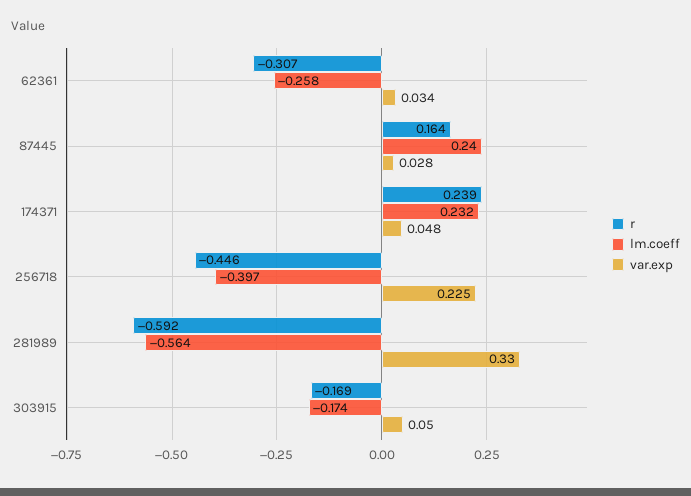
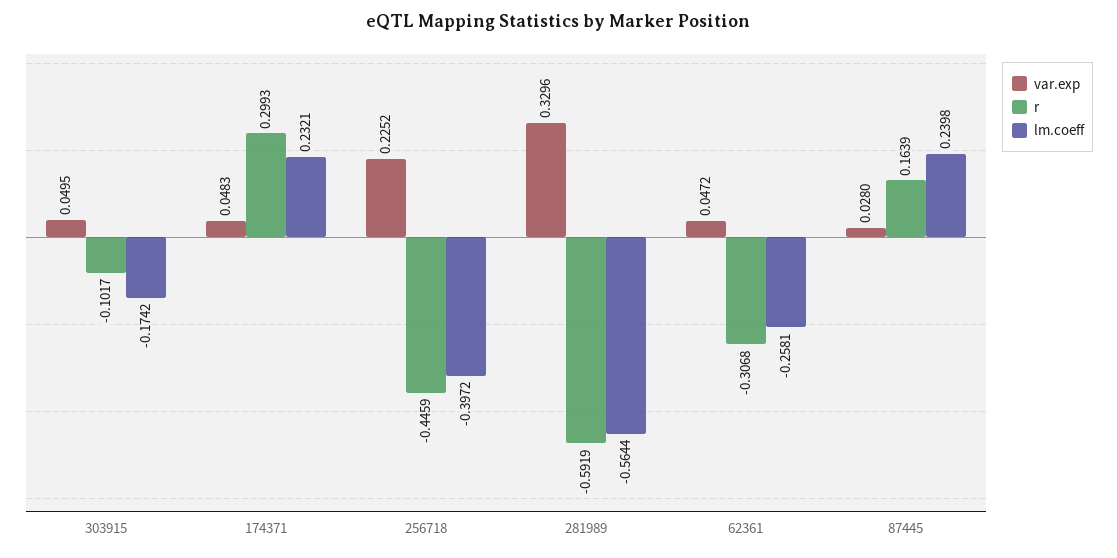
  {
    "r": {
      "62361": -0.3068,
      "87445": 0.1639,
-     "174371": 0.239,
+     "174371": 0.2993,
      "256718": -0.4459,
      "281989": -0.5919,
-     "303915": -0.169
+     "303915": -0.1017
    },
    "lm.coeff": {
      "62361": -0.2581,
      "87445": 0.2398,
      "174371": 0.2321,
      "256718": -0.3972,
      "281989": -0.5644,
      "303915": -0.1742
    },
    "var.exp": {
-     "62361": 0.034,
+     "62361": 0.0472,
      "87445": 0.028,
      "174371": 0.0483,
      "256718": 0.2252,
      "281989": 0.3296,
      "303915": 0.0495
    }
  }

